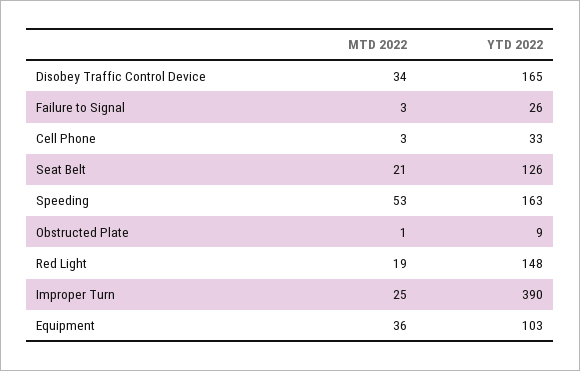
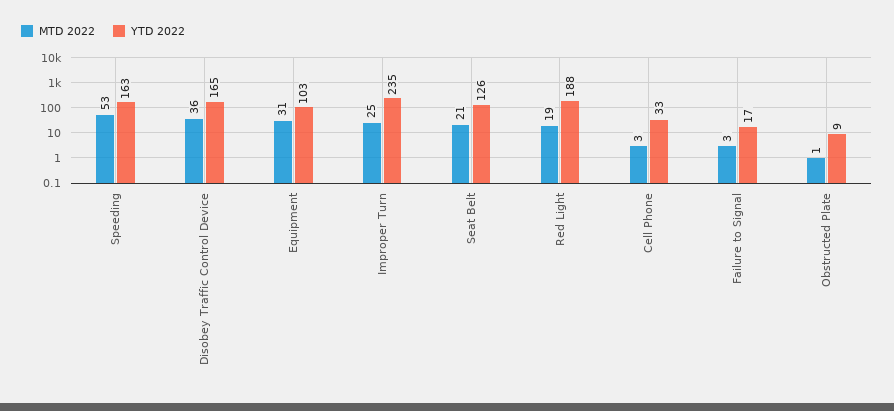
  {
    "MTD 2022": {
-     "Disobey Traffic Control Device": 34,
+     "Disobey Traffic Control Device": 36,
      "Failure to Signal": 3,
      "Cell Phone": 3,
      "Seat Belt": 21,
      "Speeding": 53,
      "Obstructed Plate": 1,
      "Red Light": 19,
      "Improper Turn": 25,
-     "Equipment": 36
+     "Equipment": 31
    },
    "YTD 2022": {
      "Disobey Traffic Control Device": 165,
-     "Failure to Signal": 26,
+     "Failure to Signal": 17,
      "Cell Phone": 33,
      "Seat Belt": 126,
      "Speeding": 163,
      "Obstructed Plate": 9,
-     "Red Light": 148,
+     "Red Light": 188,
-     "Improper Turn": 390,
+     "Improper Turn": 235,
      "Equipment": 103
    }
  }

